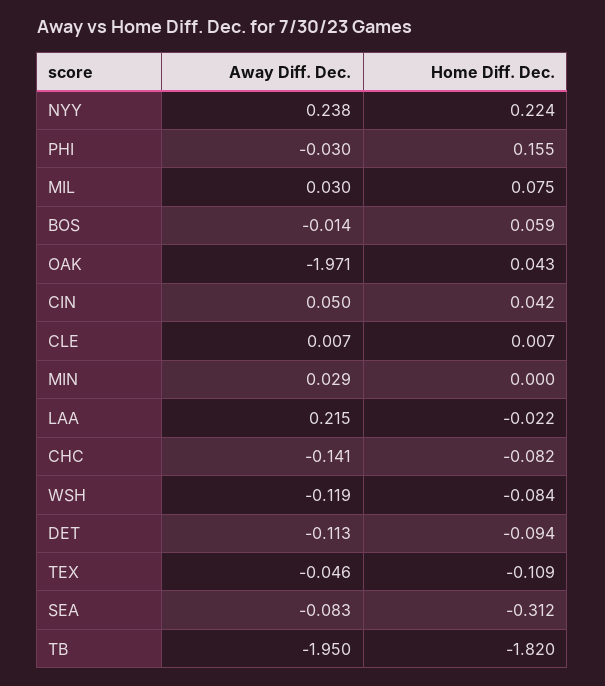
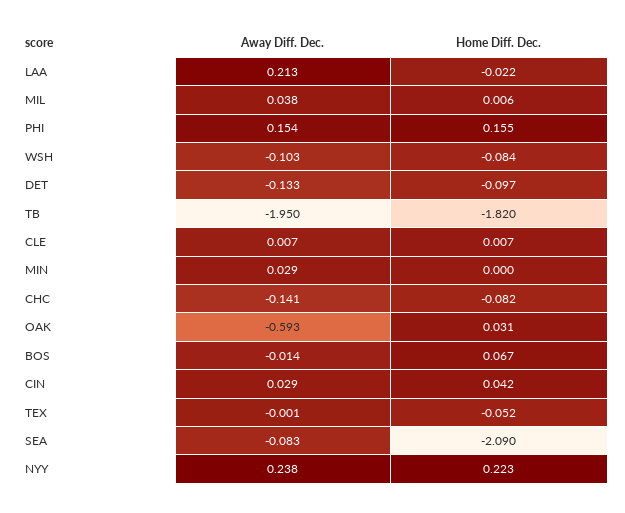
  {
    "Away Diff. Dec.": {
      "NYY": 0.238,
-     "PHI": -0.03,
+     "PHI": 0.154,
-     "MIL": 0.03,
+     "MIL": 0.038,
      "BOS": -0.014,
-     "OAK": -1.971,
+     "OAK": -0.593,
-     "CIN": 0.05,
+     "CIN": 0.029,
      "CLE": 0.007,
      "MIN": 0.029,
-     "LAA": 0.215,
+     "LAA": 0.213,
      "CHC": -0.141,
-     "WSH": -0.119,
+     "WSH": -0.103,
-     "DET": -0.113,
+     "DET": -0.133,
-     "TEX": -0.046,
+     "TEX": -0.001,
      "SEA": -0.083,
      "TB": -1.95
    },
    "Home Diff. Dec.": {
-     "NYY": 0.224,
+     "NYY": 0.223,
      "PHI": 0.155,
-     "MIL": 0.075,
+     "MIL": 0.006,
-     "BOS": 0.059,
+     "BOS": 0.067,
-     "OAK": 0.043,
+     "OAK": 0.031,
      "CIN": 0.042,
      "CLE": 0.007,
      "MIN": 0,
      "LAA": -0.022,
      "CHC": -0.082,
      "WSH": -0.084,
-     "DET": -0.094,
+     "DET": -0.097,
-     "TEX": -0.109,
+     "TEX": -0.052,
-     "SEA": -0.312,
+     "SEA": -2.09,
      "TB": -1.82
    }
  }

